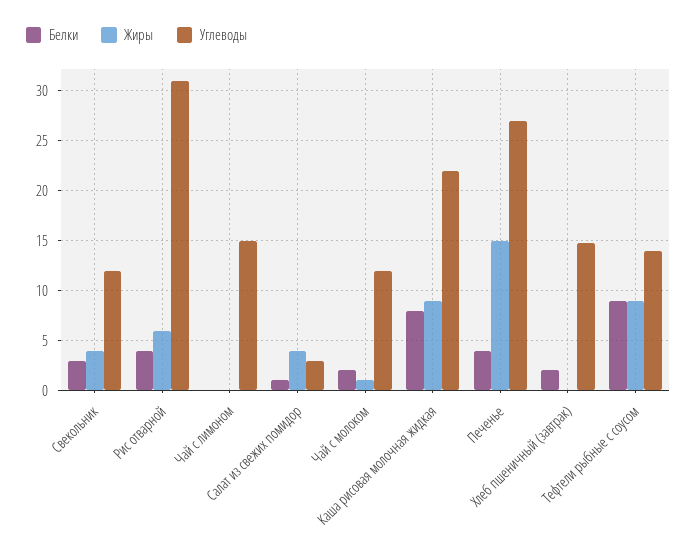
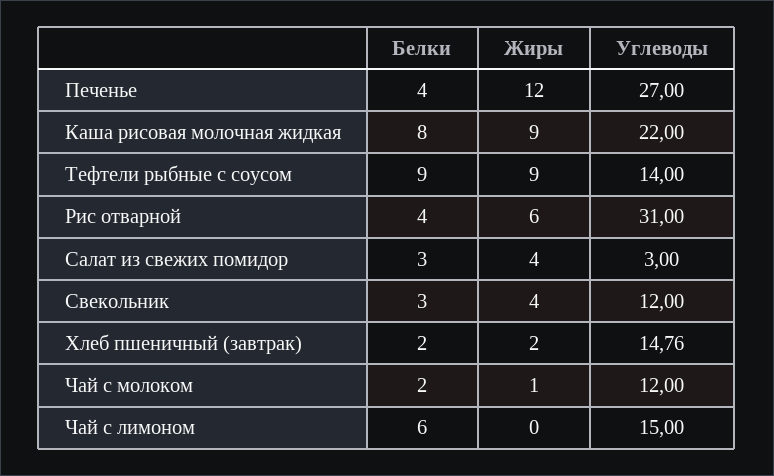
  {
    "Белки": {
      "Свекольник": 3,
      "Рис отварной": 4,
-     "Чай с лимоном": 0,
+     "Чай с лимоном": 6,
-     "Салат из свежих помидор": 1,
+     "Салат из свежих помидор": 3,
      "Чай с молоком": 2,
      "Каша рисовая молочная жидкая": 8,
      "Печенье": 4,
      "Хлеб пшеничный (завтрак)": 2,
      "Тефтели рыбные с соусом": 9
    },
    "Жиры": {
      "Свекольник": 4,
      "Рис отварной": 6,
      "Чай с лимоном": 0,
      "Салат из свежих помидор": 4,
      "Чай с молоком": 1,
      "Каша рисовая молочная жидкая": 9,
-     "Печенье": 15,
+     "Печенье": 12,
-     "Хлеб пшеничный (завтрак)": 0,
+     "Хлеб пшеничный (завтрак)": 2,
      "Тефтели рыбные с соусом": 9
    },
    "Углеводы": {
      "Свекольник": 12,
      "Рис отварной": 31,
      "Чай с лимоном": 15,
      "Салат из свежих помидор": 3,
      "Чай с молоком": 12,
      "Каша рисовая молочная жидкая": 22,
      "Печенье": 27,
      "Хлеб пшеничный (завтрак)": 14.76,
      "Тефтели рыбные с соусом": 14
    }
  }

